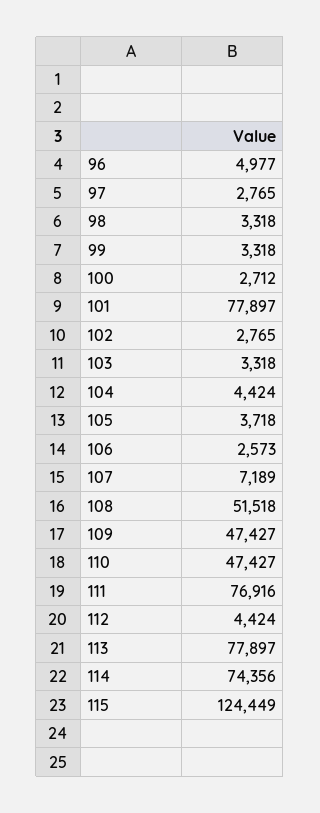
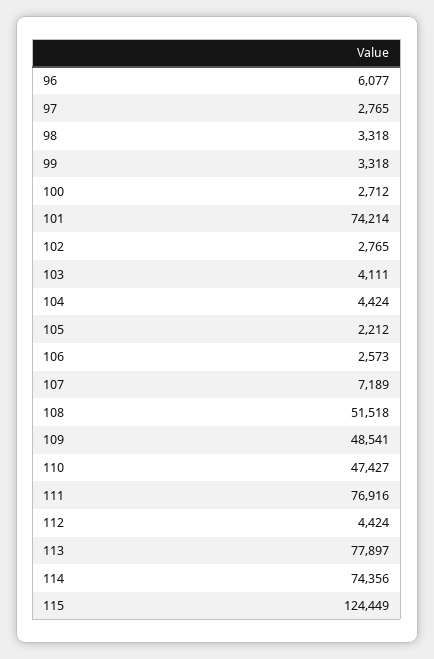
  {
-   "96": 4977,
+   "96": 6077,
    "97": 2765,
    "98": 3318,
    "99": 3318,
    "100": 2712,
-   "101": 77897,
+   "101": 74214,
    "102": 2765,
-   "103": 3318,
+   "103": 4111,
    "104": 4424,
-   "105": 3718,
+   "105": 2212,
    "106": 2573,
    "107": 7189,
    "108": 51518,
-   "109": 47427,
+   "109": 48541,
    "110": 47427,
    "111": 76916,
    "112": 4424,
    "113": 77897,
    "114": 74356,
    "115": 124449
  }

